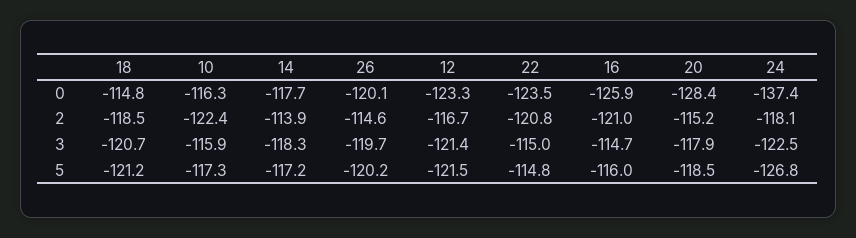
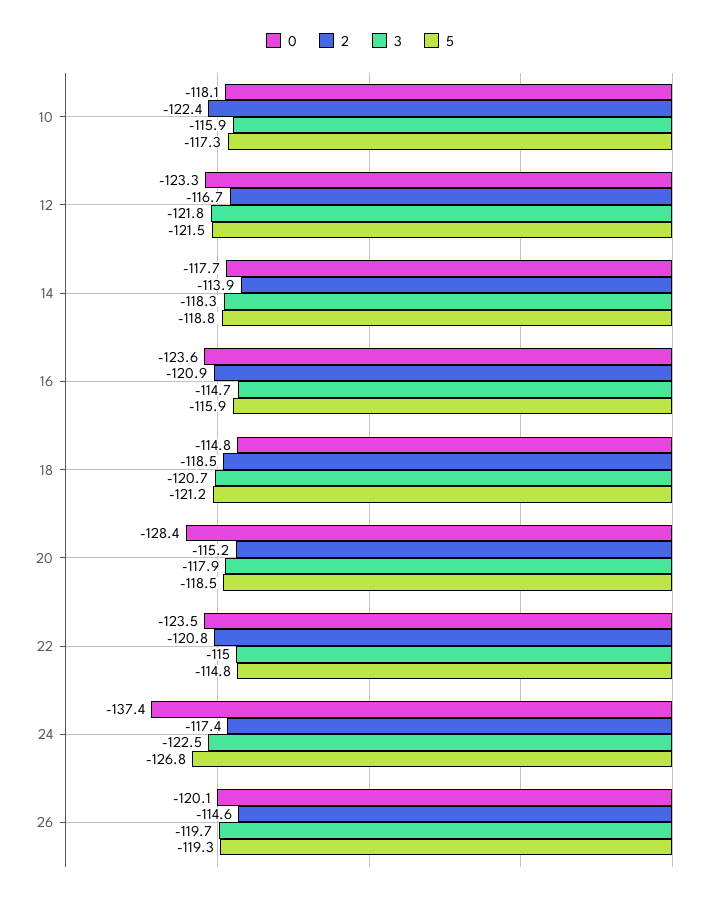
  {
    "0": {
      "18": -114.8,
-     "10": -116.3,
+     "10": -118.1,
      "14": -117.7,
      "26": -120.1,
      "12": -123.3,
      "22": -123.5,
-     "16": -125.9,
+     "16": -123.6,
      "20": -128.4,
      "24": -137.4
    },
    "2": {
      "18": -118.5,
      "10": -122.4,
      "14": -113.9,
      "26": -114.6,
      "12": -116.7,
      "22": -120.8,
-     "16": -121,
+     "16": -120.9,
      "20": -115.2,
-     "24": -118.1
+     "24": -117.4
    },
    "3": {
      "18": -120.7,
      "10": -115.9,
      "14": -118.3,
      "26": -119.7,
-     "12": -121.4,
+     "12": -121.8,
      "22": -115,
      "16": -114.7,
      "20": -117.9,
      "24": -122.5
    },
    "5": {
      "18": -121.2,
      "10": -117.3,
-     "14": -117.2,
+     "14": -118.8,
-     "26": -120.2,
+     "26": -119.3,
      "12": -121.5,
      "22": -114.8,
-     "16": -116,
+     "16": -115.9,
      "20": -118.5,
      "24": -126.8
    }
  }

